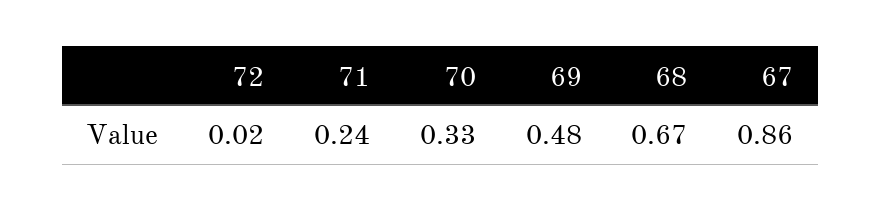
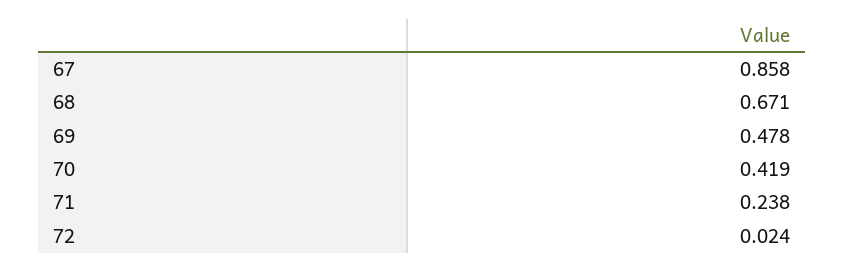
  {
    "72": 0.024,
    "71": 0.238,
-   "70": 0.33,
+   "70": 0.419,
    "69": 0.478,
    "68": 0.671,
    "67": 0.858
  }

